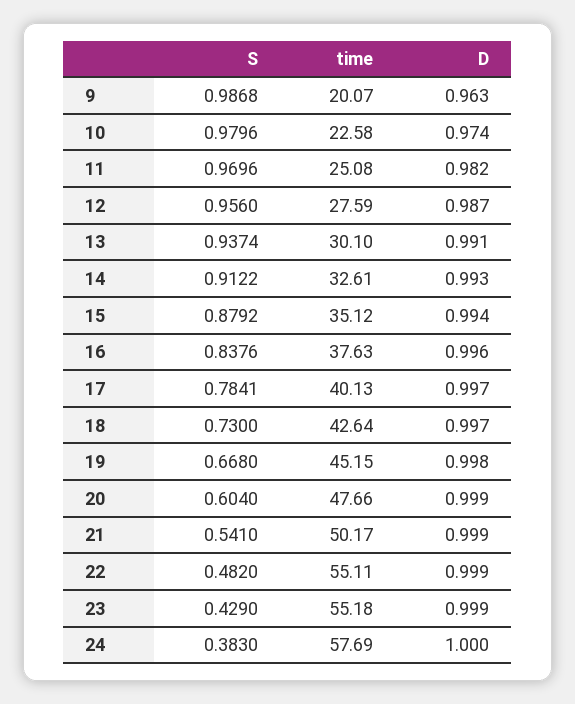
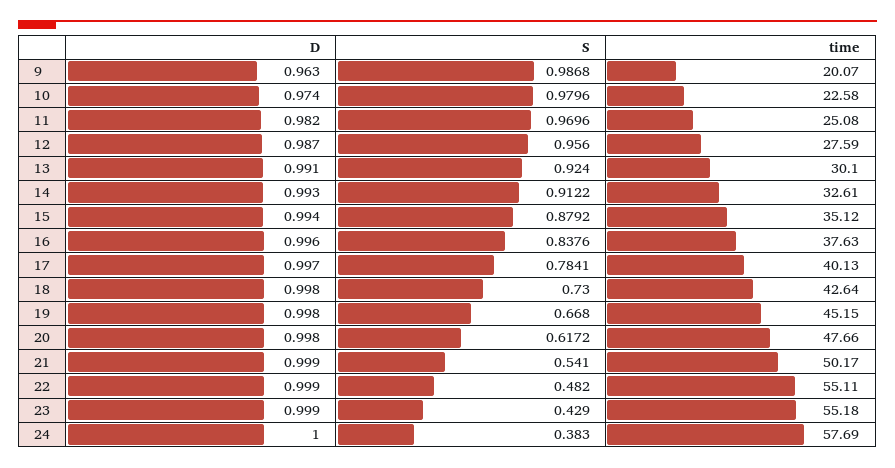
  {
    "S": {
      "9": 0.9868,
      "10": 0.9796,
      "11": 0.9696,
      "12": 0.956,
-     "13": 0.9374,
+     "13": 0.924,
      "14": 0.9122,
      "15": 0.8792,
      "16": 0.8376,
      "17": 0.7841,
      "18": 0.73,
      "19": 0.668,
-     "20": 0.604,
+     "20": 0.6172,
      "21": 0.541,
      "22": 0.482,
      "23": 0.429,
      "24": 0.383
    },
    "time": {
      "9": 20.07,
      "10": 22.58,
      "11": 25.08,
      "12": 27.59,
      "13": 30.1,
      "14": 32.61,
      "15": 35.12,
      "16": 37.63,
      "17": 40.13,
      "18": 42.64,
      "19": 45.15,
      "20": 47.66,
      "21": 50.17,
      "22": 55.11,
      "23": 55.18,
      "24": 57.69
    },
    "D": {
      "9": 0.963,
      "10": 0.974,
      "11": 0.982,
      "12": 0.987,
      "13": 0.991,
      "14": 0.993,
      "15": 0.994,
      "16": 0.996,
      "17": 0.997,
-     "18": 0.997,
+     "18": 0.998,
      "19": 0.998,
-     "20": 0.999,
+     "20": 0.998,
      "21": 0.999,
      "22": 0.999,
      "23": 0.999,
      "24": 1
    }
  }

